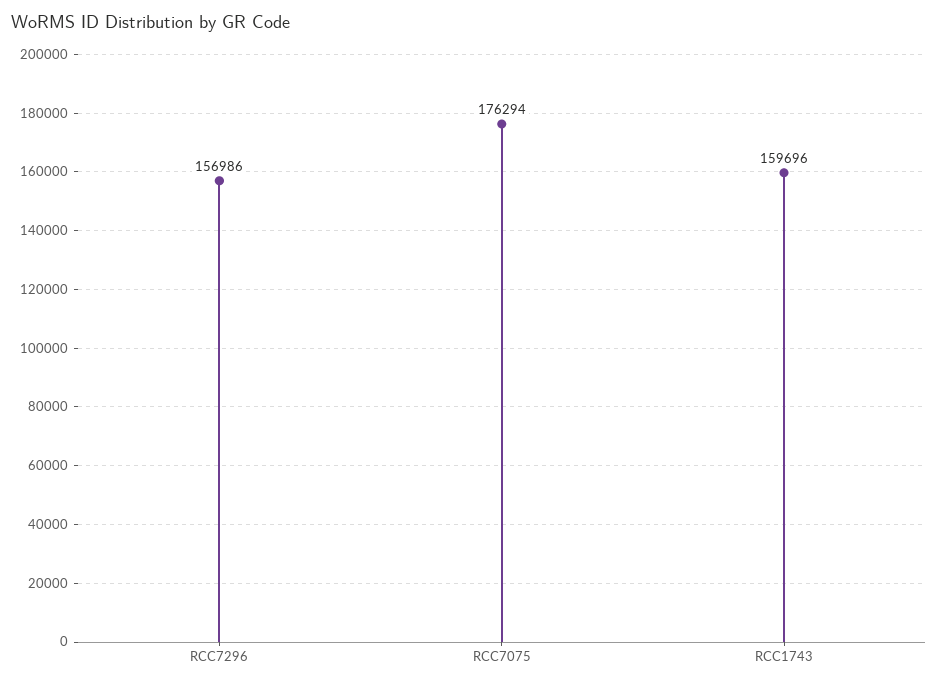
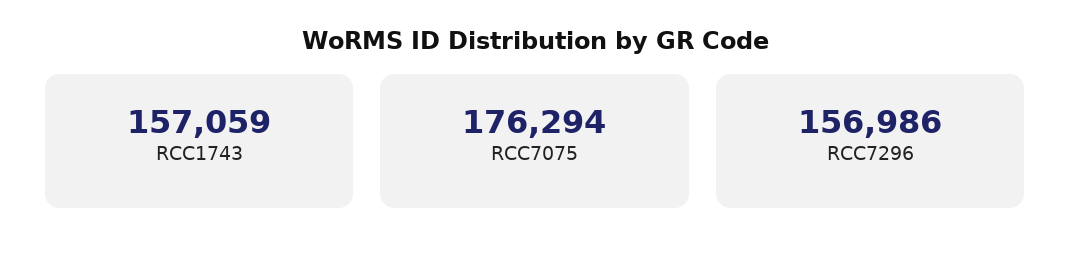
  {
    "RCC7296": 156986,
    "RCC7075": 176294,
-   "RCC1743": 159696
+   "RCC1743": 157059
  }

